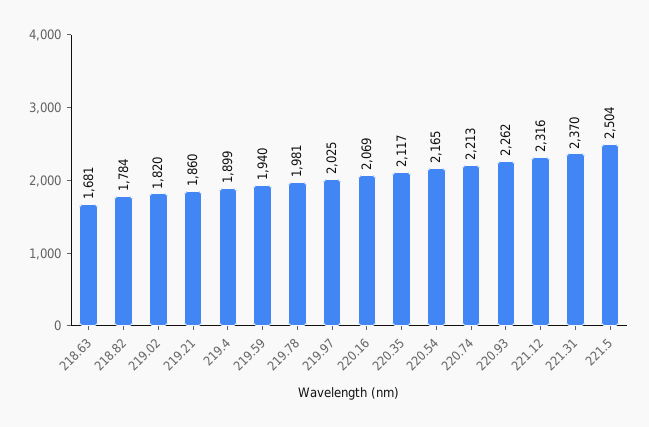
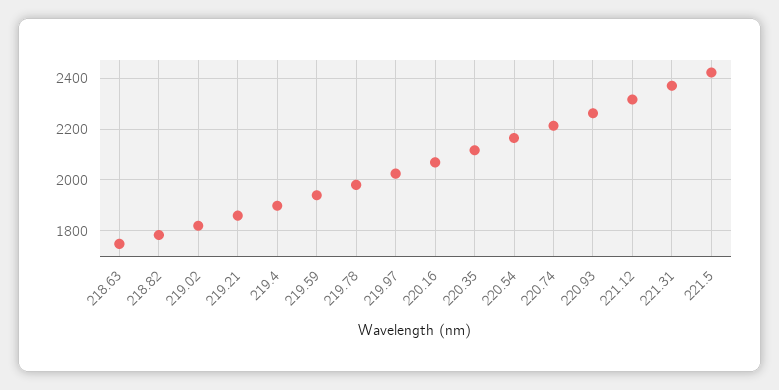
  {
-   "218.63": 1681,
+   "218.63": 1750,
    "218.82": 1784,
    "219.02": 1820,
    "219.21": 1860,
    "219.4": 1899,
    "219.59": 1940,
    "219.78": 1981,
    "219.97": 2025,
    "220.16": 2069,
    "220.35": 2117,
    "220.54": 2165,
    "220.74": 2213,
    "220.93": 2262,
    "221.12": 2316,
    "221.31": 2370,
-   "221.5": 2504
+   "221.5": 2425
  }

